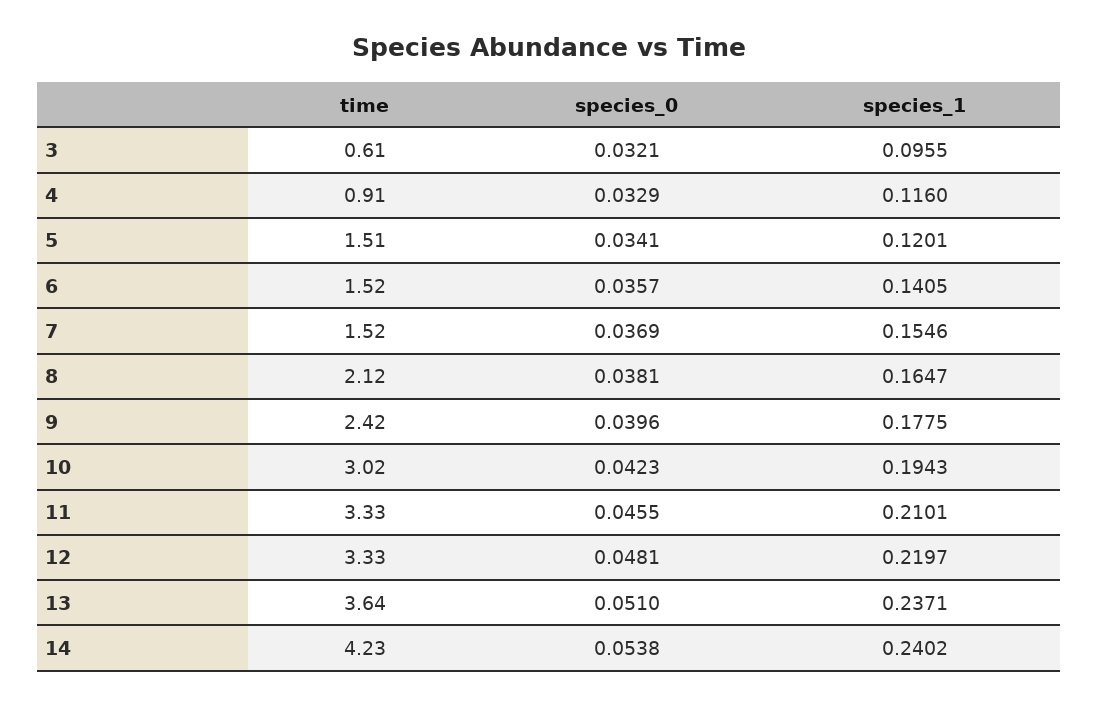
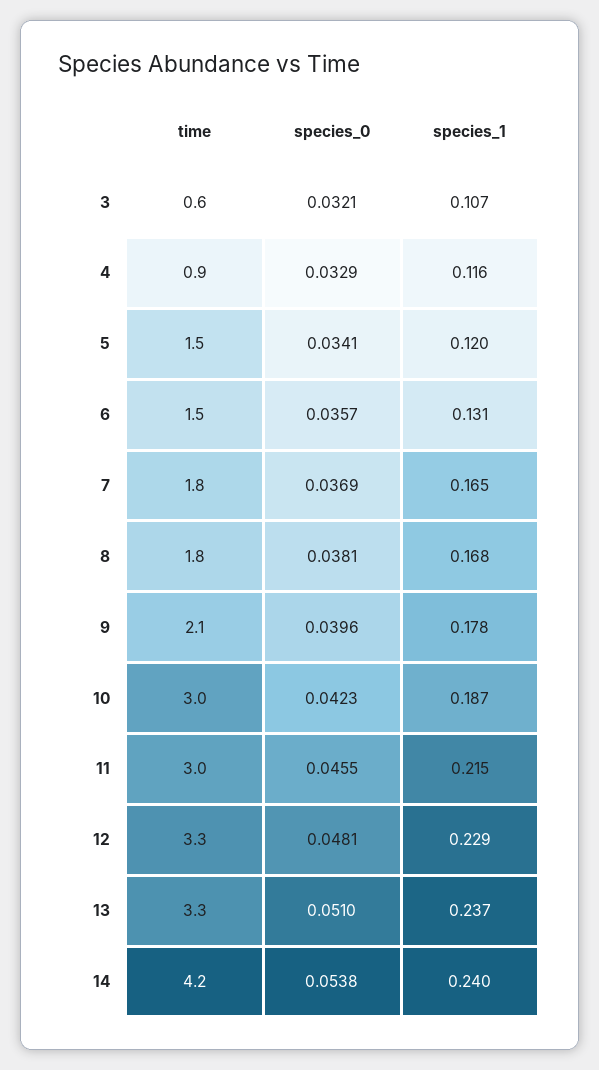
  {
    "time": {
      "3": 0.61,
      "4": 0.91,
      "5": 1.51,
      "6": 1.52,
-     "7": 1.52,
+     "7": 1.8,
-     "8": 2.12,
+     "8": 1.8,
-     "9": 2.42,
+     "9": 2.1,
      "10": 3.02,
-     "11": 3.33,
+     "11": 3,
      "12": 3.33,
-     "13": 3.64,
+     "13": 3.3,
      "14": 4.23
    },
    "species_0": {
      "3": 0.0321,
      "4": 0.0329,
      "5": 0.0341,
      "6": 0.0357,
      "7": 0.0369,
      "8": 0.0381,
      "9": 0.0396,
      "10": 0.0423,
      "11": 0.0455,
      "12": 0.0481,
      "13": 0.051,
      "14": 0.0538
    },
    "species_1": {
-     "3": 0.0955,
+     "3": 0.107,
      "4": 0.116,
      "5": 0.1201,
-     "6": 0.1405,
+     "6": 0.131,
-     "7": 0.1546,
+     "7": 0.165,
-     "8": 0.1647,
+     "8": 0.168,
      "9": 0.1775,
-     "10": 0.1943,
+     "10": 0.187,
-     "11": 0.2101,
+     "11": 0.215,
-     "12": 0.2197,
+     "12": 0.229,
      "13": 0.2371,
      "14": 0.2402
    }
  }

